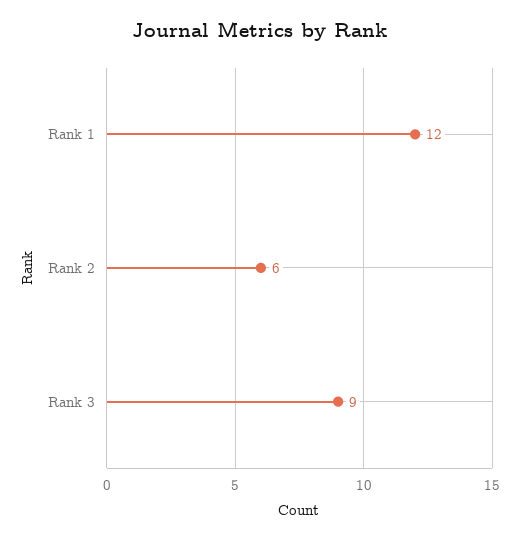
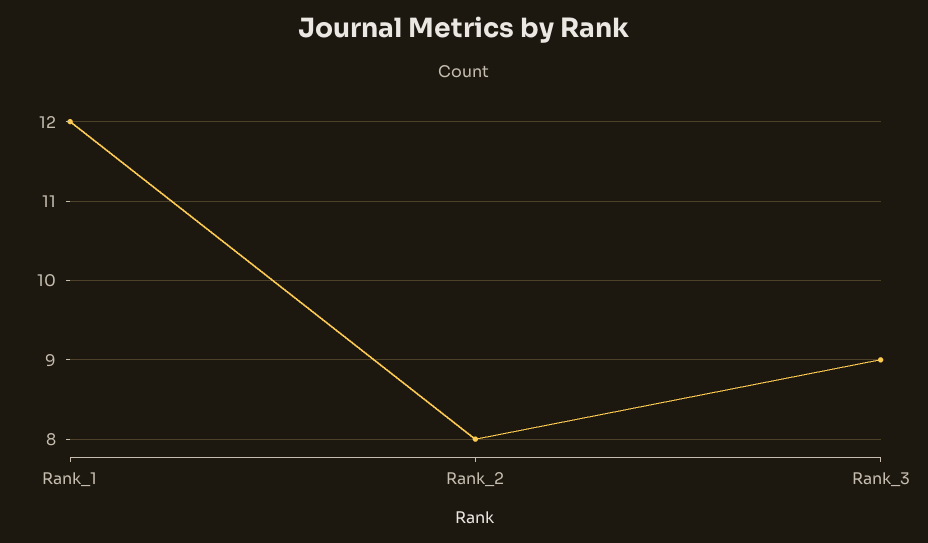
  {
    "Rank 1": 12,
-   "Rank 2": 6,
+   "Rank 2": 8,
    "Rank 3": 9
  }

